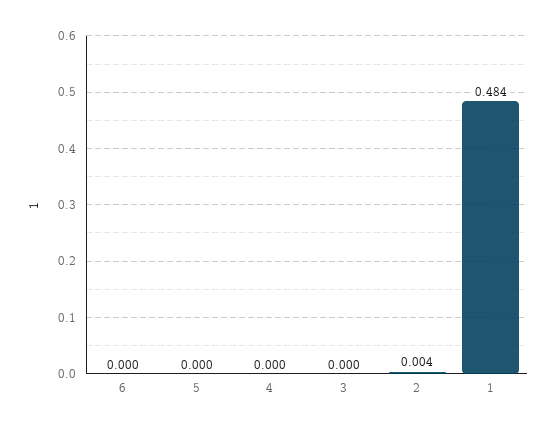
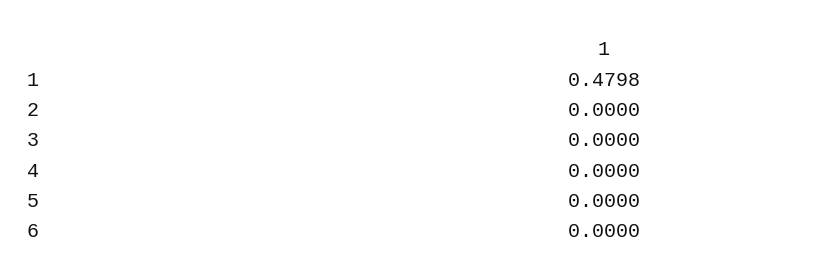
  {
    "6": 0,
    "5": 0,
    "4": 0,
    "3": 0,
-   "2": 0.004,
+   "2": 0,
-   "1": 0.484
+   "1": 0.4798
  }

